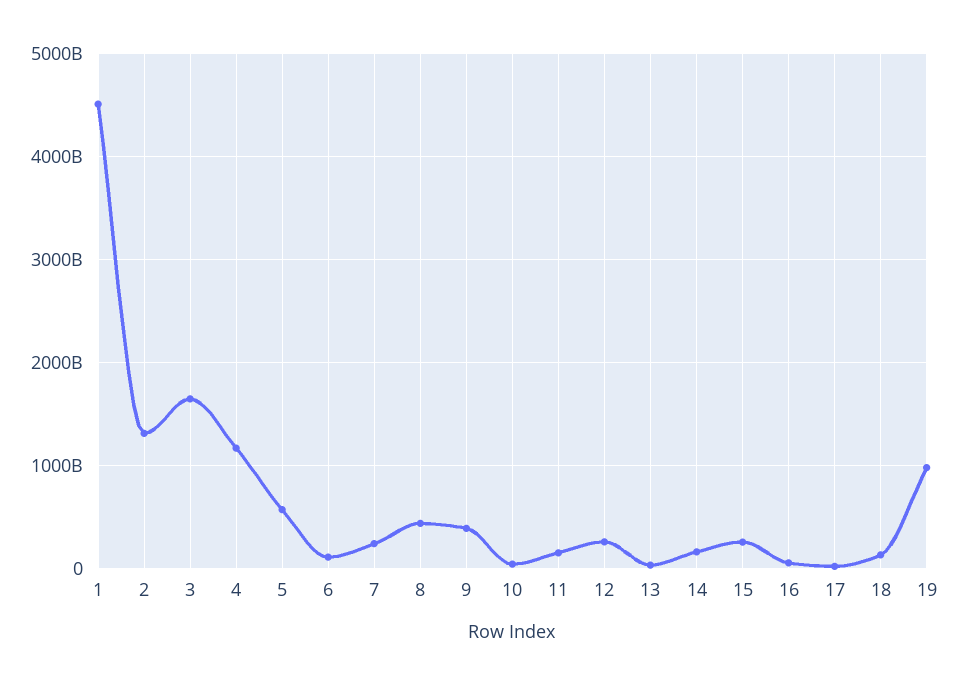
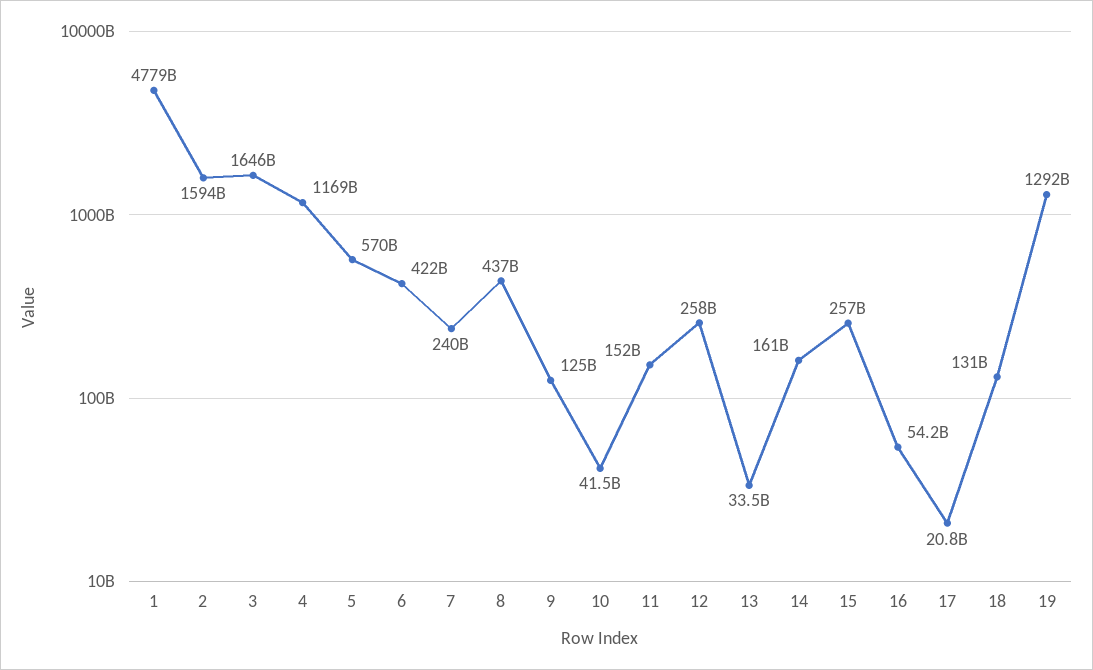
  {
-   "1": 4500000000000,
+   "1": 4779000000000,
-   "2": 1300000000000,
+   "2": 1594000000000,
    "3": 1646000000000,
    "4": 1169000000000,
    "5": 570000000000,
-   "6": 100000000000,
+   "6": 422000000000,
    "7": 240000000000,
    "8": 437000000000,
-   "9": 400000000000,
+   "9": 125000000000,
    "10": 41500000000,
    "11": 152000000000,
    "12": 258000000000,
    "13": 33500000000,
    "14": 161000000000,
    "15": 257000000000,
    "16": 54200000000,
    "17": 20800000000,
    "18": 131000000000,
-   "19": 1000000000000
+   "19": 1292000000000
  }

